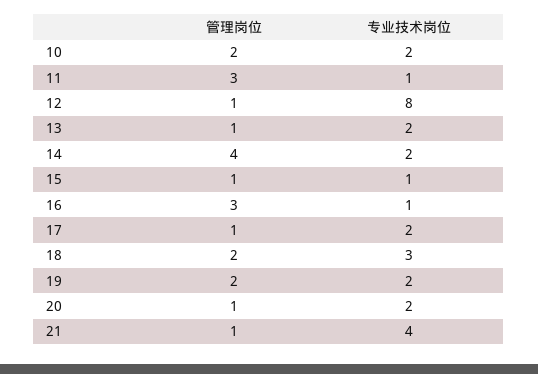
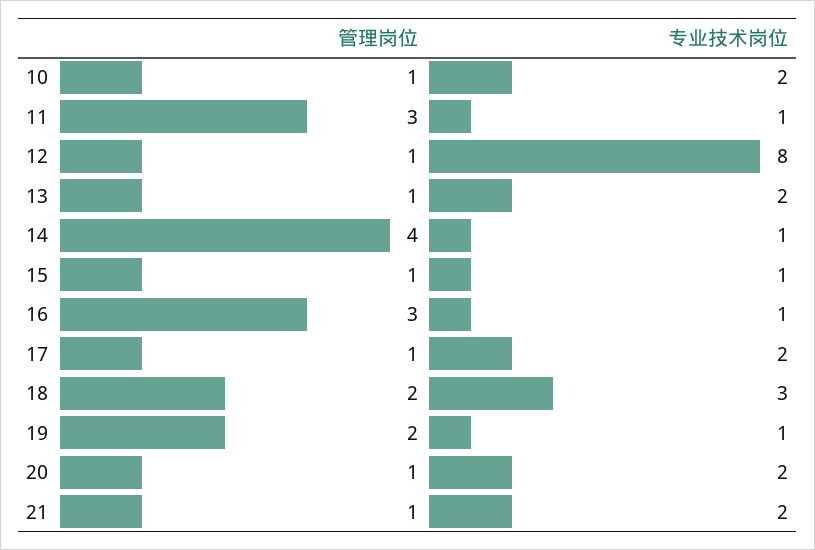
  {
    "管理岗位": {
-     "10": 2,
+     "10": 1,
      "11": 3,
      "12": 1,
      "13": 1,
      "14": 4,
      "15": 1,
      "16": 3,
      "17": 1,
      "18": 2,
      "19": 2,
      "20": 1,
      "21": 1
    },
    "专业技术岗位": {
      "10": 2,
      "11": 1,
      "12": 8,
      "13": 2,
-     "14": 2,
+     "14": 1,
      "15": 1,
      "16": 1,
      "17": 2,
      "18": 3,
-     "19": 2,
+     "19": 1,
      "20": 2,
-     "21": 4
+     "21": 2
    }
  }

